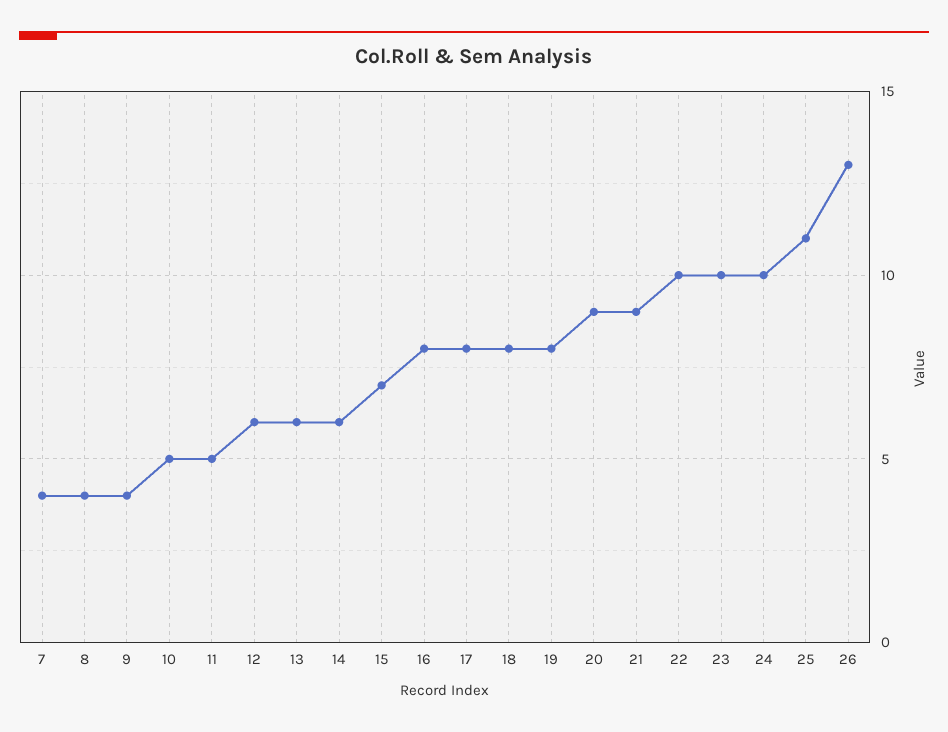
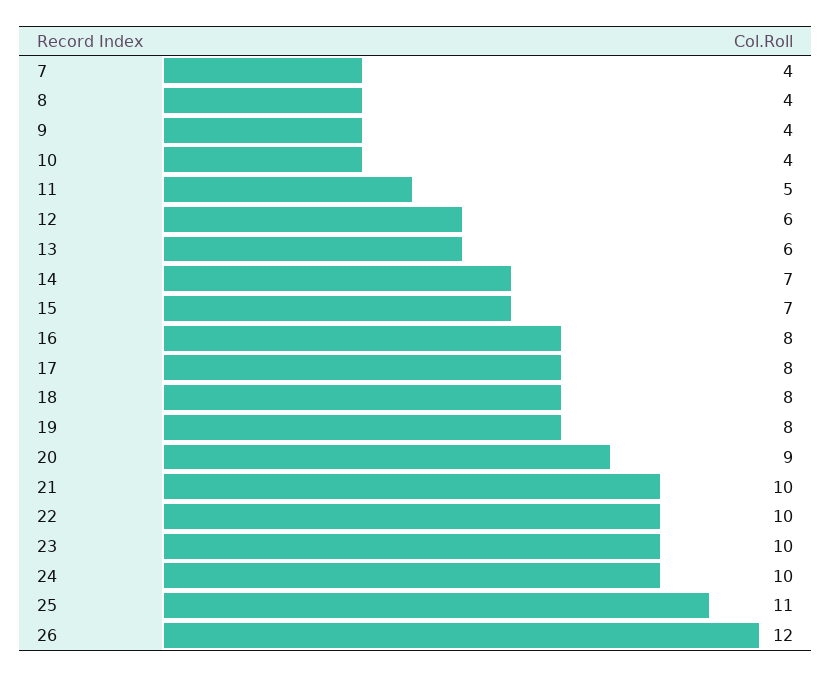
  {
    "7": 4,
    "8": 4,
    "9": 4,
-   "10": 5,
+   "10": 4,
    "11": 5,
    "12": 6,
    "13": 6,
-   "14": 6,
+   "14": 7,
    "15": 7,
    "16": 8,
    "17": 8,
    "18": 8,
    "19": 8,
    "20": 9,
-   "21": 9,
+   "21": 10,
    "22": 10,
    "23": 10,
    "24": 10,
    "25": 11,
-   "26": 13
+   "26": 12
  }

